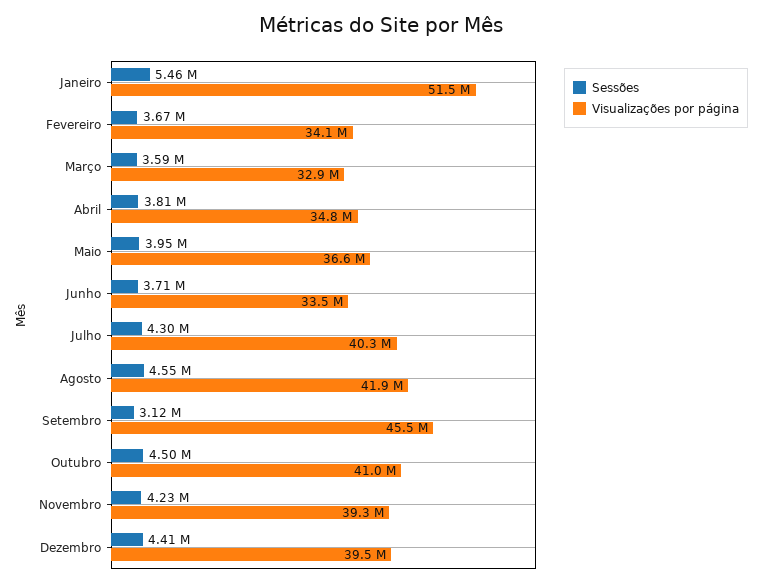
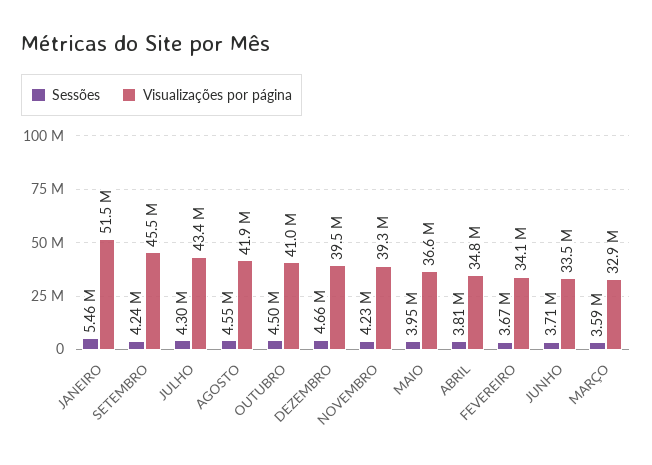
  {
    "Sessões": {
      "Janeiro": 5460000,
      "Fevereiro": 3670000,
      "Março": 3590000,
      "Abril": 3810000,
      "Maio": 3950000,
      "Junho": 3710000,
      "Julho": 4300000,
      "Agosto": 4550000,
-     "Setembro": 3120000,
+     "Setembro": 4240000,
      "Outubro": 4500000,
      "Novembro": 4230000,
-     "Dezembro": 4410000
+     "Dezembro": 4660000
    },
    "Visualizações por página": {
      "Janeiro": 51500000,
      "Fevereiro": 34100000,
      "Março": 32900000,
      "Abril": 34800000,
      "Maio": 36600000,
      "Junho": 33500000,
-     "Julho": 40300000,
+     "Julho": 43400000,
      "Agosto": 41900000,
      "Setembro": 45500000,
      "Outubro": 41000000,
      "Novembro": 39300000,
      "Dezembro": 39500000
    }
  }

